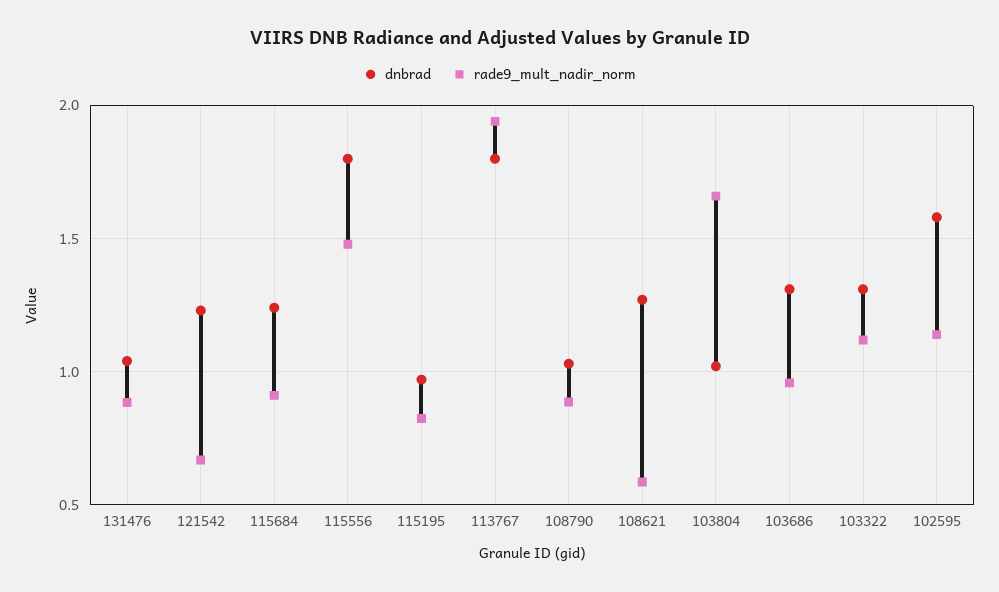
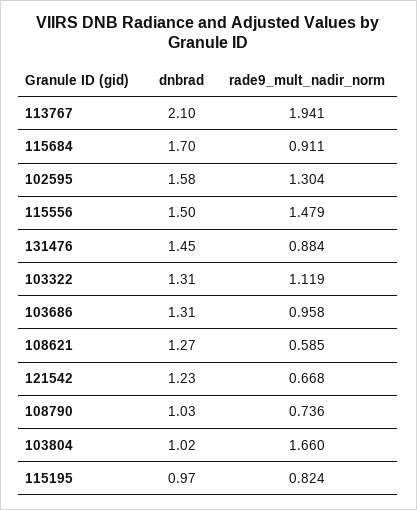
  {
    "dnbrad": {
-     "131476": 1.05,
+     "131476": 1.45,
      "121542": 1.23,
-     "115684": 1.25,
+     "115684": 1.7,
-     "115556": 1.8,
+     "115556": 1.5,
      "115195": 0.97,
-     "113767": 1.8,
+     "113767": 2.1,
      "108790": 1.03,
      "108621": 1.27,
      "103804": 1.02,
      "103686": 1.31,
      "103322": 1.31,
      "102595": 1.58
    },
    "rade9_mult_nadir_norm": {
      "131476": 0.884,
      "121542": 0.668,
      "115684": 0.911,
      "115556": 1.479,
      "115195": 0.824,
      "113767": 1.941,
-     "108790": 0.9,
+     "108790": 0.736,
      "108621": 0.585,
      "103804": 1.66,
      "103686": 0.958,
      "103322": 1.119,
-     "102595": 1.15
+     "102595": 1.304
    }
  }

